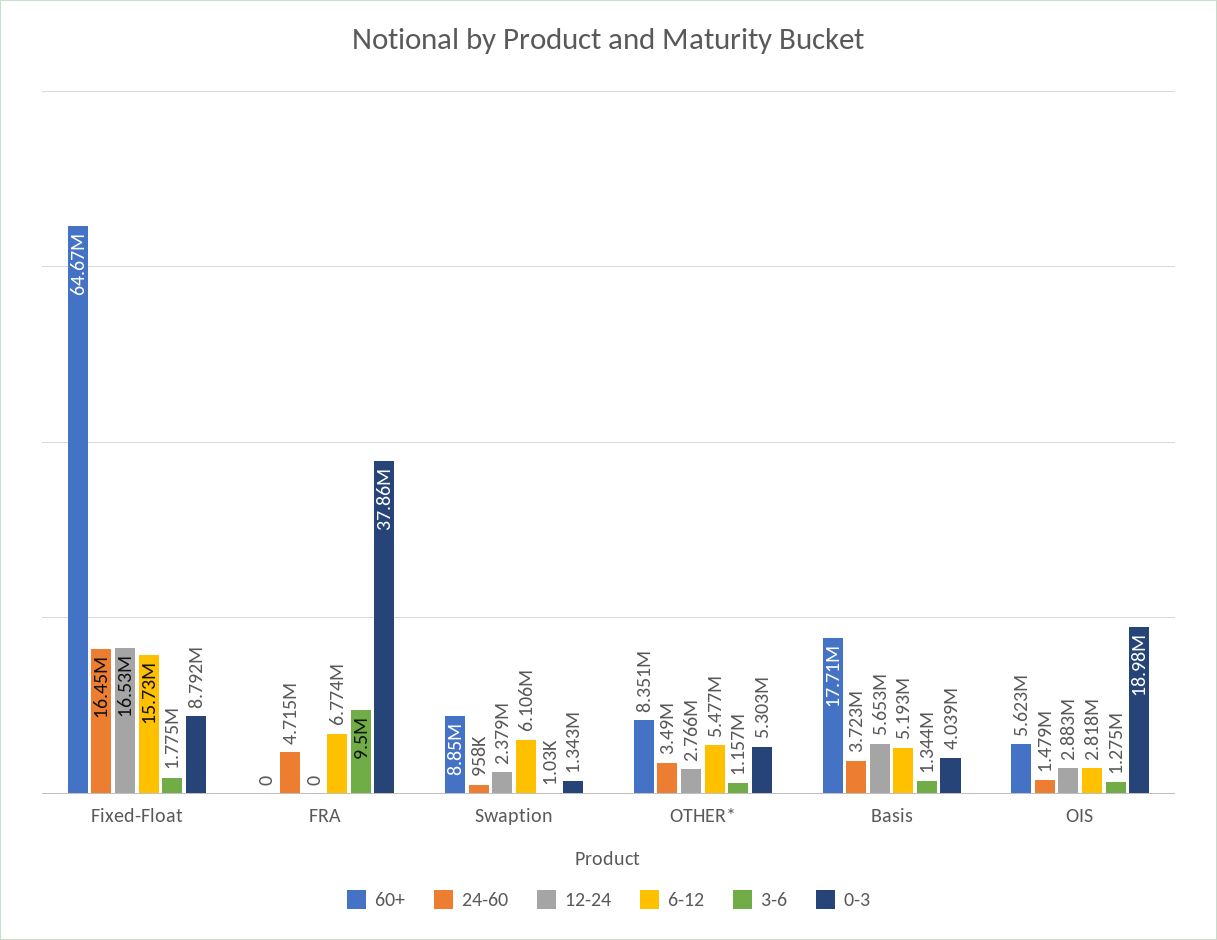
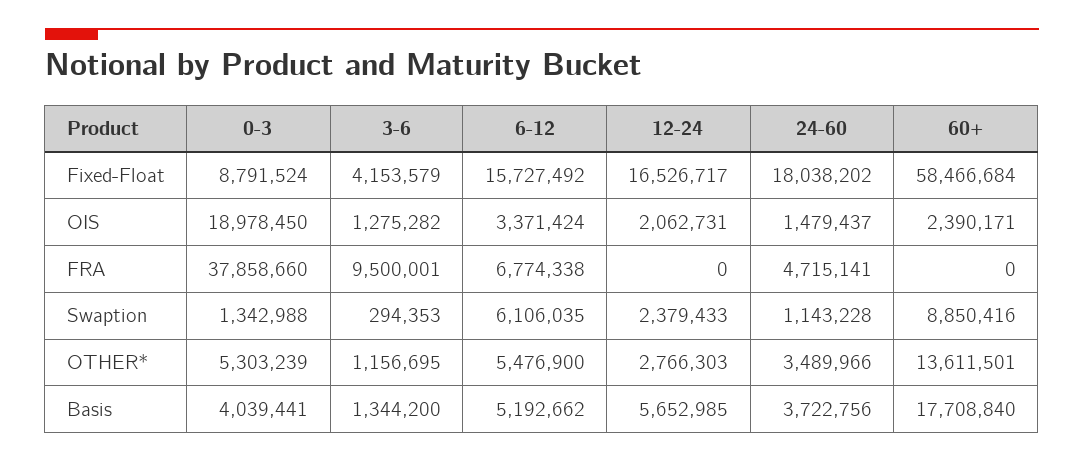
  {
    "60+": {
-     "Fixed-Float": 64670000,
+     "Fixed-Float": 58466684,
      "FRA": 0,
      "Swaption": 8850416,
-     "OTHER*": 8351000,
+     "OTHER*": 13611501,
      "Basis": 17708840,
-     "OIS": 5623000
+     "OIS": 2390171
    },
    "24-60": {
-     "Fixed-Float": 16450000,
+     "Fixed-Float": 18038202,
      "FRA": 4715141,
-     "Swaption": 958000,
+     "Swaption": 1143228,
      "OTHER*": 3489966,
      "Basis": 3722756,
      "OIS": 1479437
    },
    "12-24": {
      "Fixed-Float": 16526717,
      "FRA": 0,
      "Swaption": 2379433,
      "OTHER*": 2766303,
      "Basis": 5652985,
-     "OIS": 2883000
+     "OIS": 2062731
    },
    "6-12": {
      "Fixed-Float": 15727492,
      "FRA": 6774338,
      "Swaption": 6106035,
      "OTHER*": 5476900,
      "Basis": 5192662,
-     "OIS": 2818000
+     "OIS": 3371424
    },
    "3-6": {
-     "Fixed-Float": 1775000,
+     "Fixed-Float": 4153579,
      "FRA": 9500001,
-     "Swaption": 1030,
+     "Swaption": 294353,
      "OTHER*": 1156695,
      "Basis": 1344200,
      "OIS": 1275282
    },
    "0-3": {
      "Fixed-Float": 8791524,
      "FRA": 37858660,
      "Swaption": 1342988,
      "OTHER*": 5303239,
      "Basis": 4039441,
      "OIS": 18978450
    }
  }

